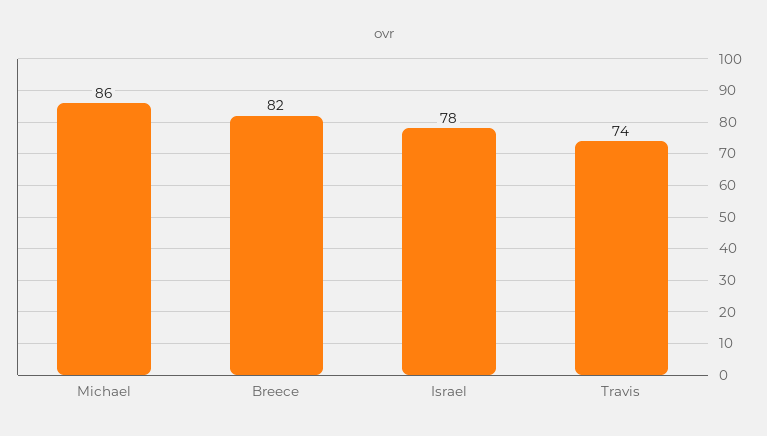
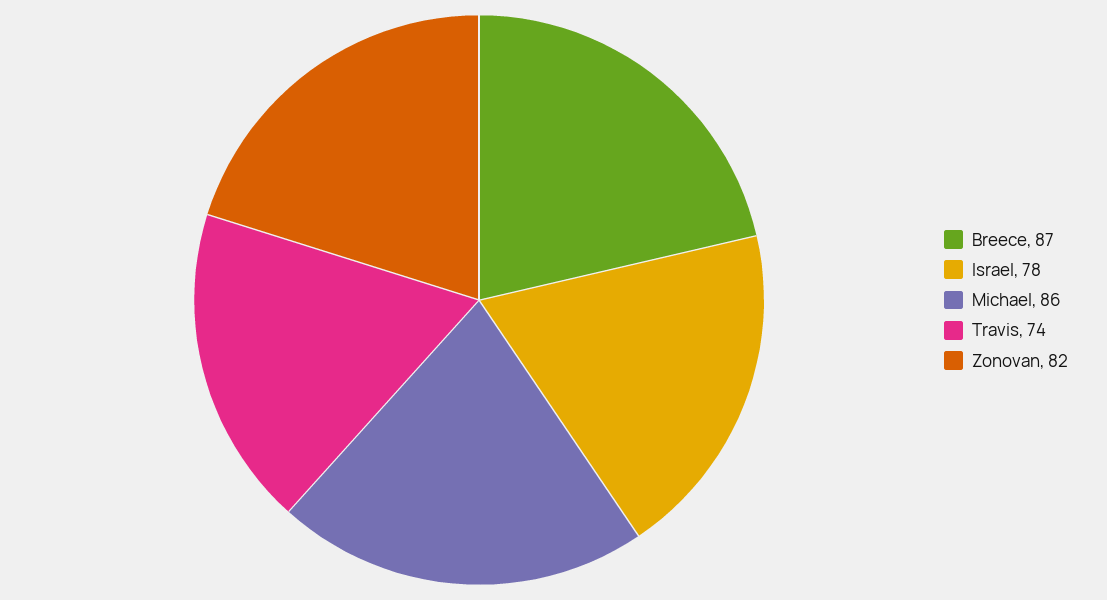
  {
    "Michael": 86,
-   "Breece": 82,
+   "Breece": 87,
    "Israel": 78,
-   "Travis": 74
+   "Travis": 74,
+   "Zonovan": 82
  }

